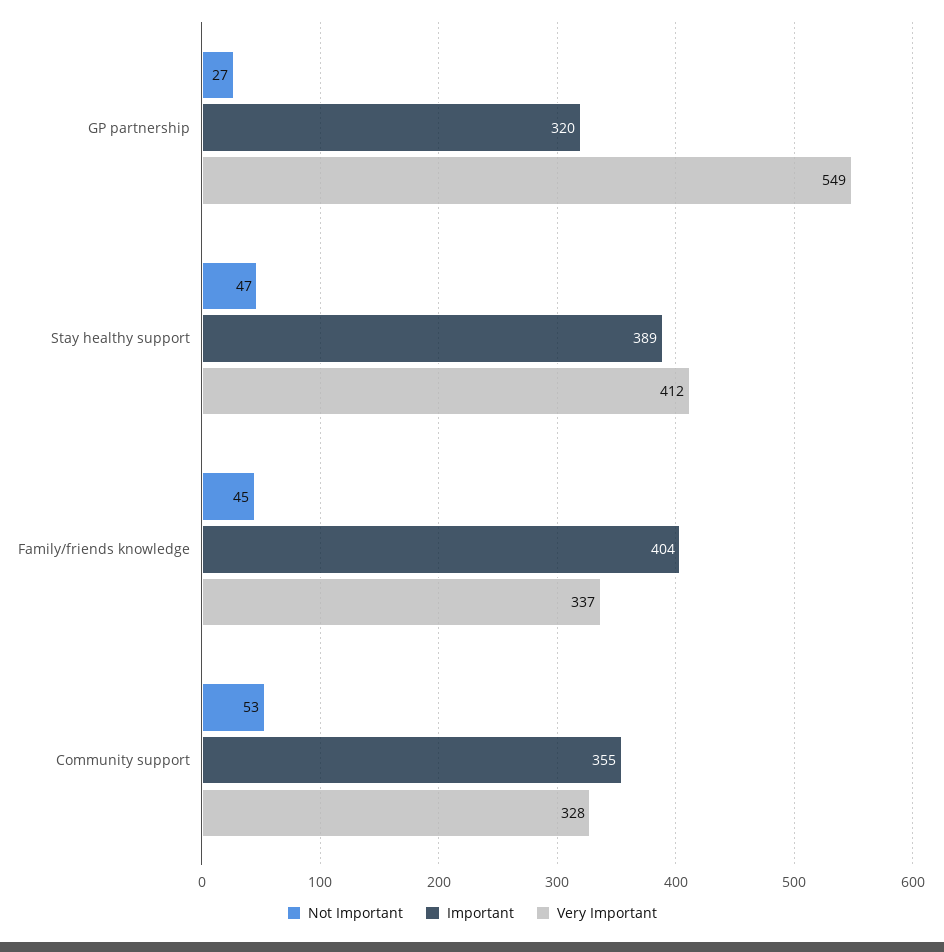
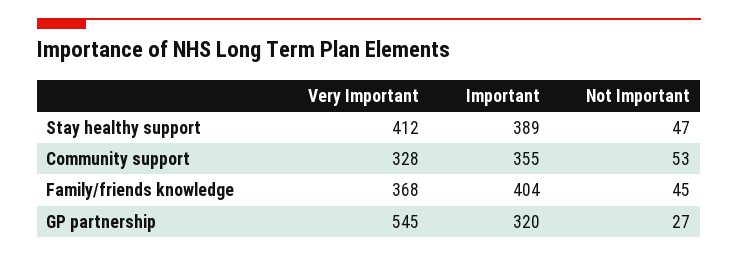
  {
    "Not Important": {
      "GP partnership": 27,
      "Stay healthy support": 47,
      "Family/friends knowledge": 45,
      "Community support": 53
    },
    "Important": {
      "GP partnership": 320,
      "Stay healthy support": 389,
      "Family/friends knowledge": 404,
      "Community support": 355
    },
    "Very Important": {
-     "GP partnership": 549,
+     "GP partnership": 545,
      "Stay healthy support": 412,
-     "Family/friends knowledge": 337,
+     "Family/friends knowledge": 368,
      "Community support": 328
    }
  }

